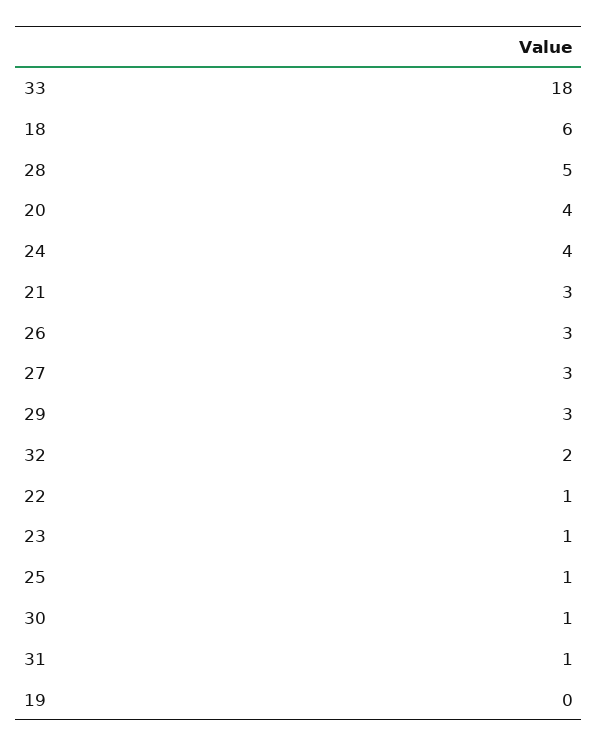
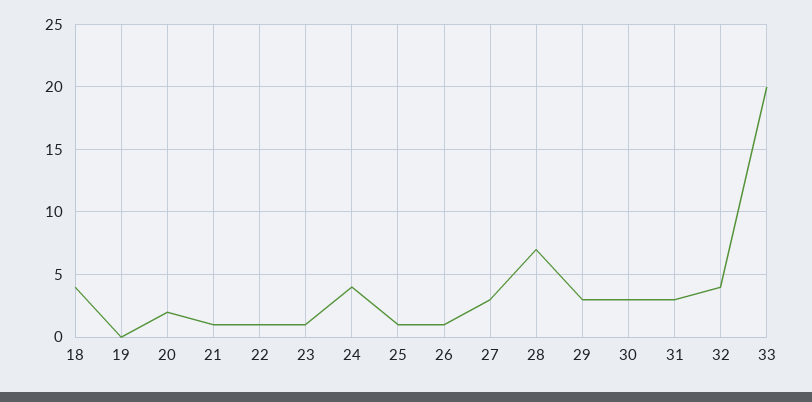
  {
-   "33": 18,
+   "33": 20,
-   "18": 6,
+   "18": 4,
-   "28": 5,
+   "28": 7,
-   "20": 4,
+   "20": 2,
    "24": 4,
-   "21": 3,
+   "21": 1,
-   "26": 3,
+   "26": 1,
    "27": 3,
    "29": 3,
-   "32": 2,
+   "32": 4,
    "22": 1,
    "23": 1,
    "25": 1,
-   "30": 1,
+   "30": 3,
-   "31": 1,
+   "31": 3,
    "19": 0
  }

